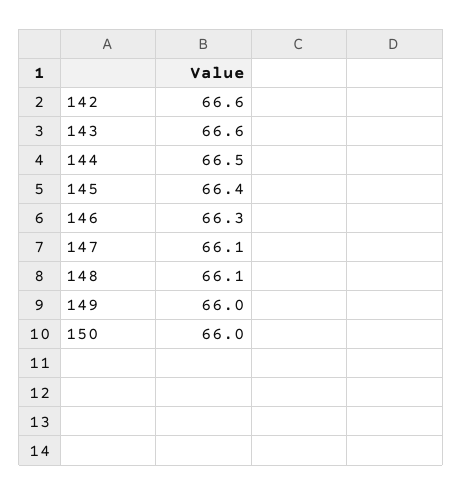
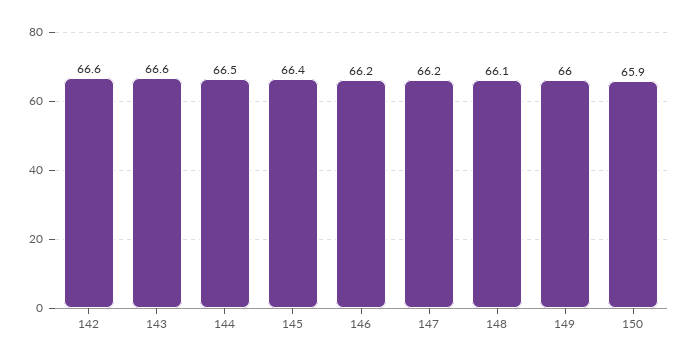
  {
    "142": 66.6,
    "143": 66.6,
    "144": 66.5,
    "145": 66.4,
-   "146": 66.3,
+   "146": 66.2,
-   "147": 66.1,
+   "147": 66.2,
    "148": 66.1,
    "149": 66,
-   "150": 66
+   "150": 65.9
  }

